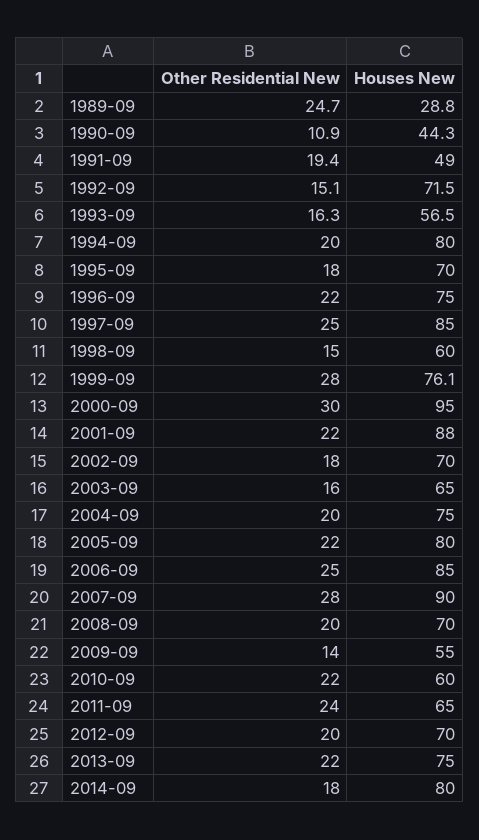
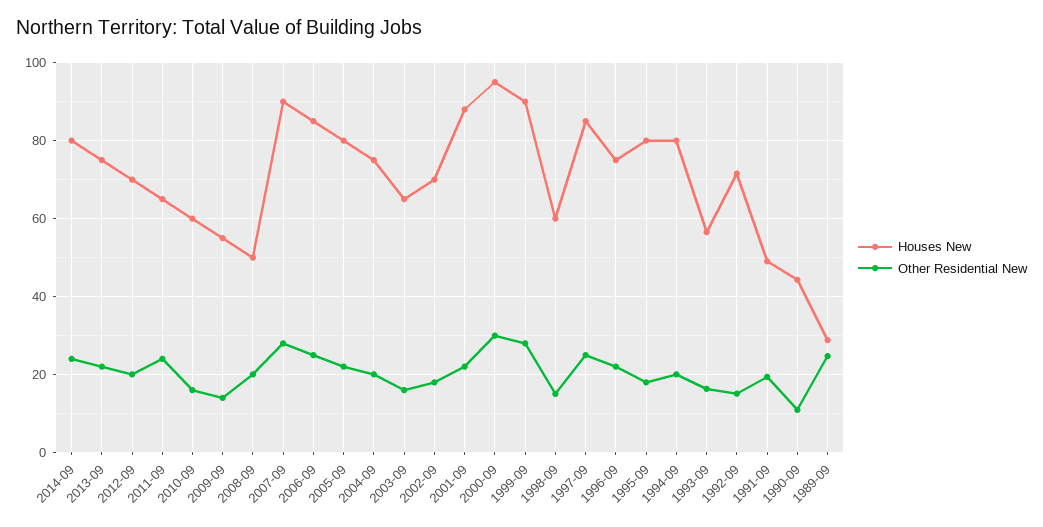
  {
    "Other Residential New": {
      "1989-09": 24.7,
      "1990-09": 10.9,
      "1991-09": 19.4,
      "1992-09": 15.1,
      "1993-09": 16.3,
      "1994-09": 20,
      "1995-09": 18,
      "1996-09": 22,
      "1997-09": 25,
      "1998-09": 15,
      "1999-09": 28,
      "2000-09": 30,
      "2001-09": 22,
      "2002-09": 18,
      "2003-09": 16,
      "2004-09": 20,
      "2005-09": 22,
      "2006-09": 25,
      "2007-09": 28,
      "2008-09": 20,
      "2009-09": 14,
-     "2010-09": 22,
+     "2010-09": 16,
      "2011-09": 24,
      "2012-09": 20,
      "2013-09": 22,
-     "2014-09": 18
+     "2014-09": 24
    },
    "Houses New": {
      "1989-09": 28.8,
      "1990-09": 44.3,
      "1991-09": 49,
      "1992-09": 71.5,
      "1993-09": 56.5,
      "1994-09": 80,
-     "1995-09": 70,
+     "1995-09": 80,
      "1996-09": 75,
      "1997-09": 85,
      "1998-09": 60,
-     "1999-09": 76.1,
+     "1999-09": 90,
      "2000-09": 95,
      "2001-09": 88,
      "2002-09": 70,
      "2003-09": 65,
      "2004-09": 75,
      "2005-09": 80,
      "2006-09": 85,
      "2007-09": 90,
-     "2008-09": 70,
+     "2008-09": 50,
      "2009-09": 55,
      "2010-09": 60,
      "2011-09": 65,
      "2012-09": 70,
      "2013-09": 75,
      "2014-09": 80
    }
  }

